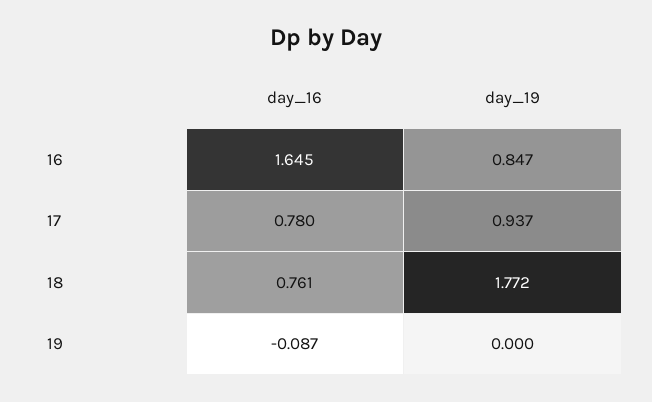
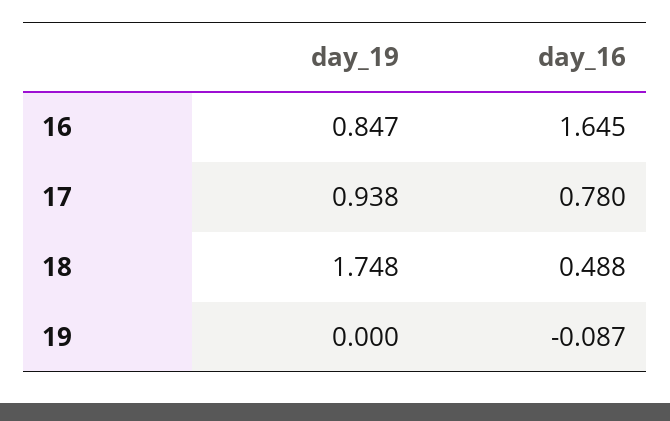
  {
    "day_16": {
      "16": 1.645,
      "17": 0.78,
-     "18": 0.761,
+     "18": 0.488,
      "19": -0.087
    },
    "day_19": {
      "16": 0.847,
-     "17": 0.937,
+     "17": 0.938,
-     "18": 1.772,
+     "18": 1.748,
      "19": 0
    }
  }

